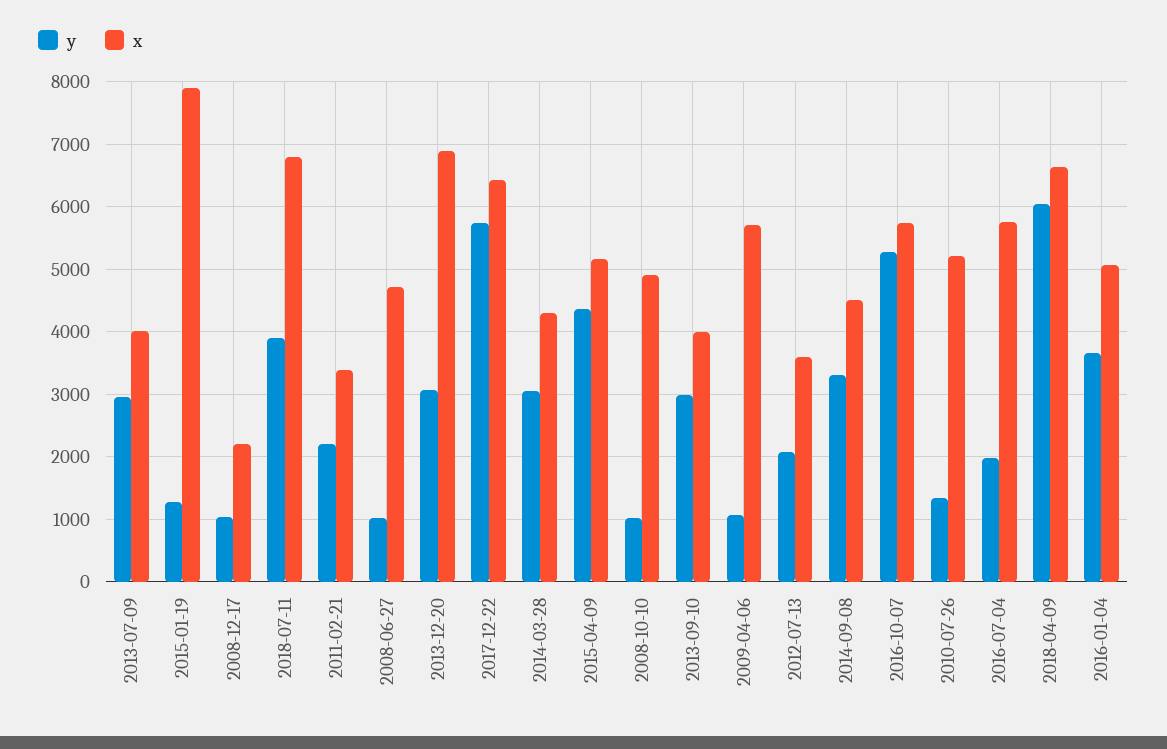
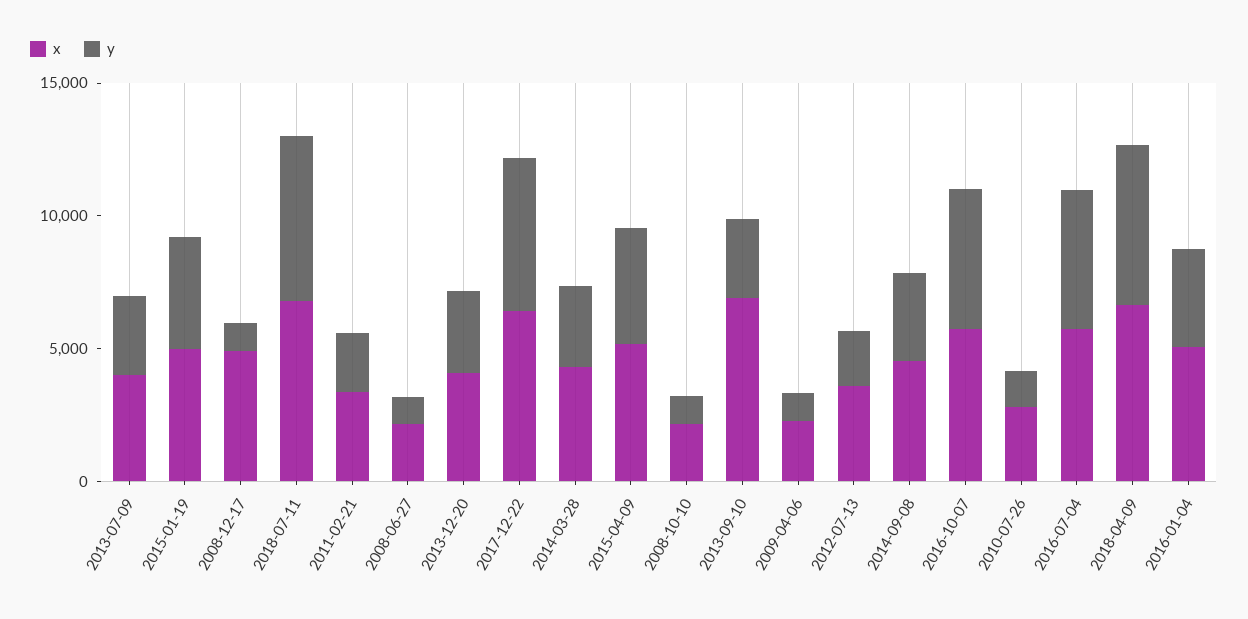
  {
    "y": {
      "2013-07-09": 3000,
-     "2015-01-19": 1300,
+     "2015-01-19": 4000,
      "2008-12-17": 1000,
-     "2018-07-11": 3900,
+     "2018-07-11": 6000,
      "2011-02-21": 2200,
      "2008-06-27": 1000,
      "2013-12-20": 3100,
      "2017-12-22": 5700,
      "2014-03-28": 3000,
      "2015-04-09": 4400,
      "2008-10-10": 1000,
      "2013-09-10": 3000,
      "2009-04-06": 1100,
      "2012-07-13": 2100,
      "2014-09-08": 3300,
      "2016-10-07": 5300,
      "2010-07-26": 1300,
-     "2016-07-04": 2000,
+     "2016-07-04": 5000,
      "2018-04-09": 6000,
      "2016-01-04": 3700
    },
    "x": {
      "2013-07-09": 4000,
-     "2015-01-19": 7900,
+     "2015-01-19": 5000,
-     "2008-12-17": 2200,
+     "2008-12-17": 5000,
      "2018-07-11": 6800,
      "2011-02-21": 3400,
-     "2008-06-27": 4700,
+     "2008-06-27": 2000,
-     "2013-12-20": 6900,
+     "2013-12-20": 4000,
      "2017-12-22": 6400,
      "2014-03-28": 4300,
      "2015-04-09": 5200,
-     "2008-10-10": 4900,
+     "2008-10-10": 2000,
-     "2013-09-10": 4000,
+     "2013-09-10": 7000,
-     "2009-04-06": 5700,
+     "2009-04-06": 2000,
      "2012-07-13": 3600,
      "2014-09-08": 4500,
      "2016-10-07": 5700,
-     "2010-07-26": 5200,
+     "2010-07-26": 3000,
      "2016-07-04": 5800,
      "2018-04-09": 6600,
      "2016-01-04": 5100
    }
  }

